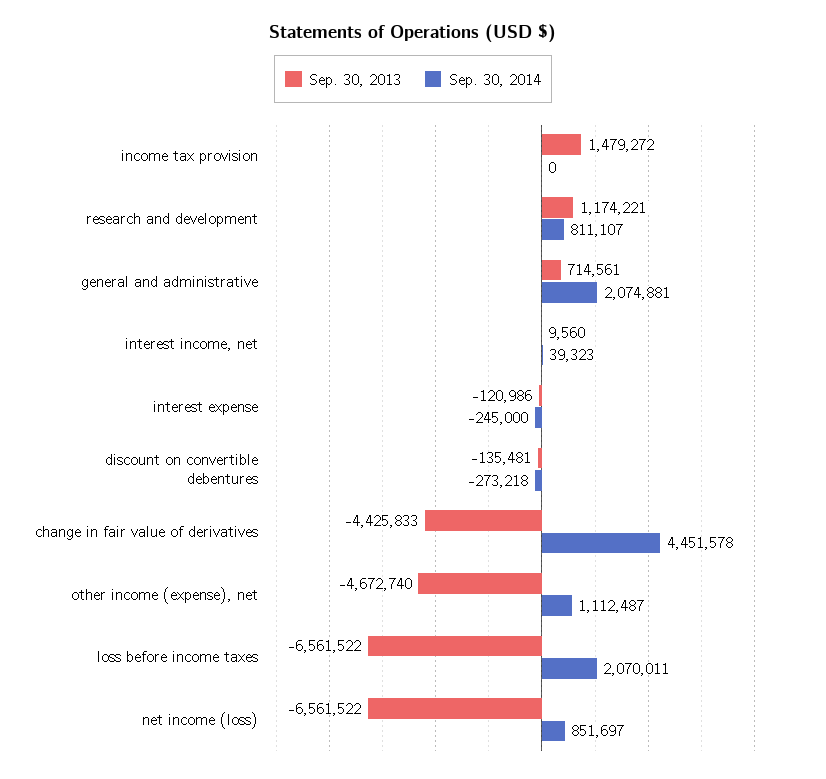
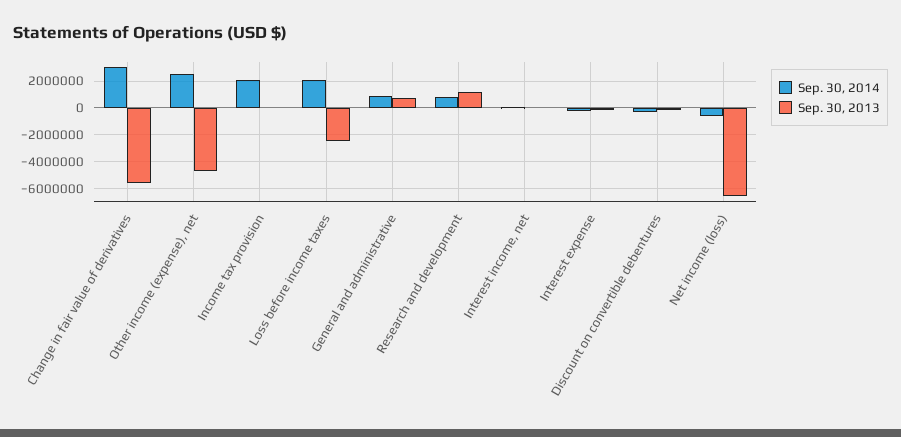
  {
    "Sep. 30, 2013": {
-     "income tax provision": 1479272,
+     "income tax provision": 0,
      "research and development": 1174221,
      "general and administrative": 714561,
      "interest income, net": 9560,
      "interest expense": -120986,
      "discount on convertible debentures": -135481,
-     "change in fair value of derivatives": -4425833,
+     "change in fair value of derivatives": -5500000,
      "other income (expense), net": -4672740,
-     "loss before income taxes": -6561522,
+     "loss before income taxes": -2500000,
      "net income (loss)": -6561522
    },
    "Sep. 30, 2014": {
-     "income tax provision": 0,
+     "income tax provision": 2000000,
      "research and development": 811107,
-     "general and administrative": 2074881,
+     "general and administrative": 1000000,
      "interest income, net": 39323,
      "interest expense": -245000,
      "discount on convertible debentures": -273218,
-     "change in fair value of derivatives": 4451578,
+     "change in fair value of derivatives": 3000000,
-     "other income (expense), net": 1112487,
+     "other income (expense), net": 2500000,
      "loss before income taxes": 2070011,
-     "net income (loss)": 851697
+     "net income (loss)": -500000
    }
  }

